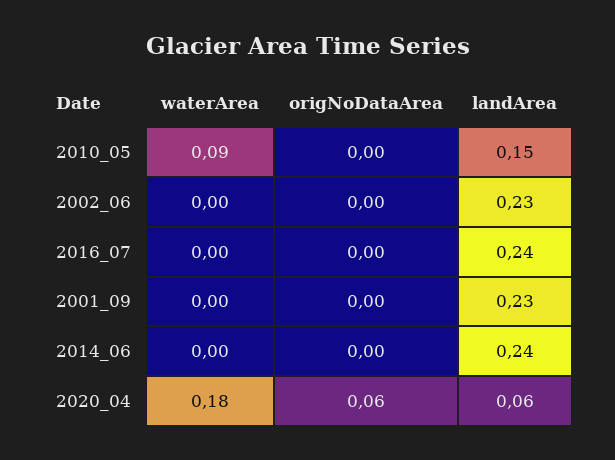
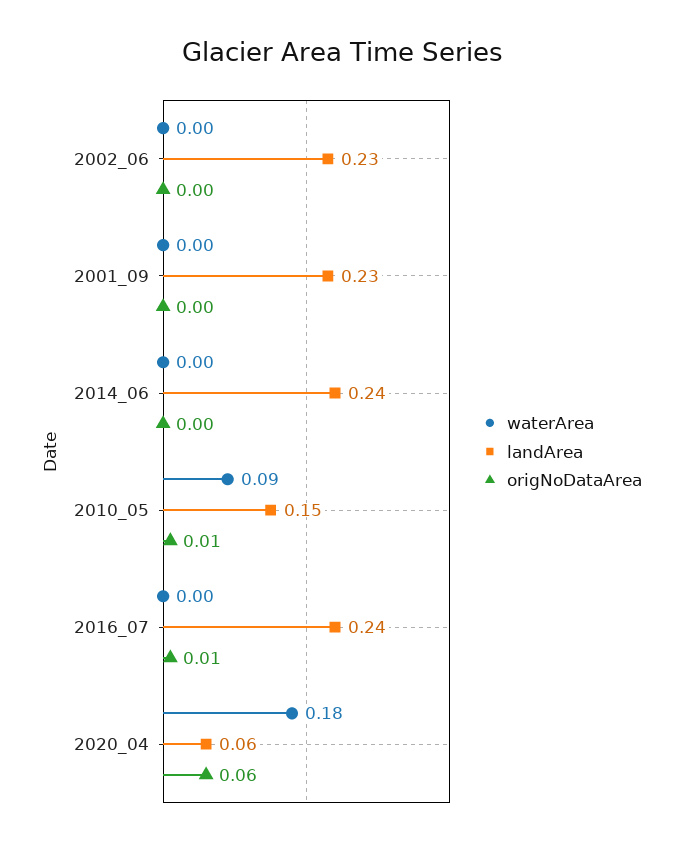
  {
    "waterArea": {
      "2010_05": 0.09,
      "2002_06": 0,
      "2016_07": 0,
      "2001_09": 0,
      "2014_06": 0,
      "2020_04": 0.18
    },
    "origNoDataArea": {
-     "2010_05": 0,
+     "2010_05": 0.01,
      "2002_06": 0,
-     "2016_07": 0,
+     "2016_07": 0.01,
      "2001_09": 0,
      "2014_06": 0,
      "2020_04": 0.06
    },
    "landArea": {
      "2010_05": 0.15,
      "2002_06": 0.23,
      "2016_07": 0.24,
      "2001_09": 0.23,
      "2014_06": 0.24,
      "2020_04": 0.06
    }
  }

